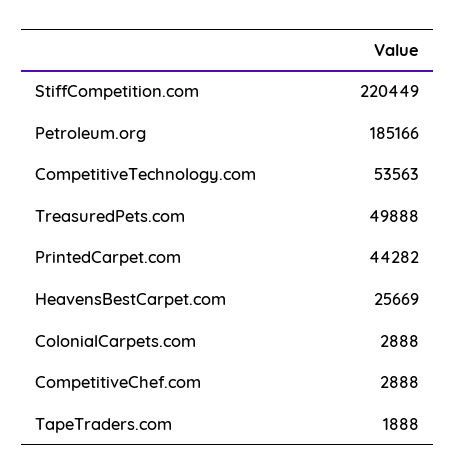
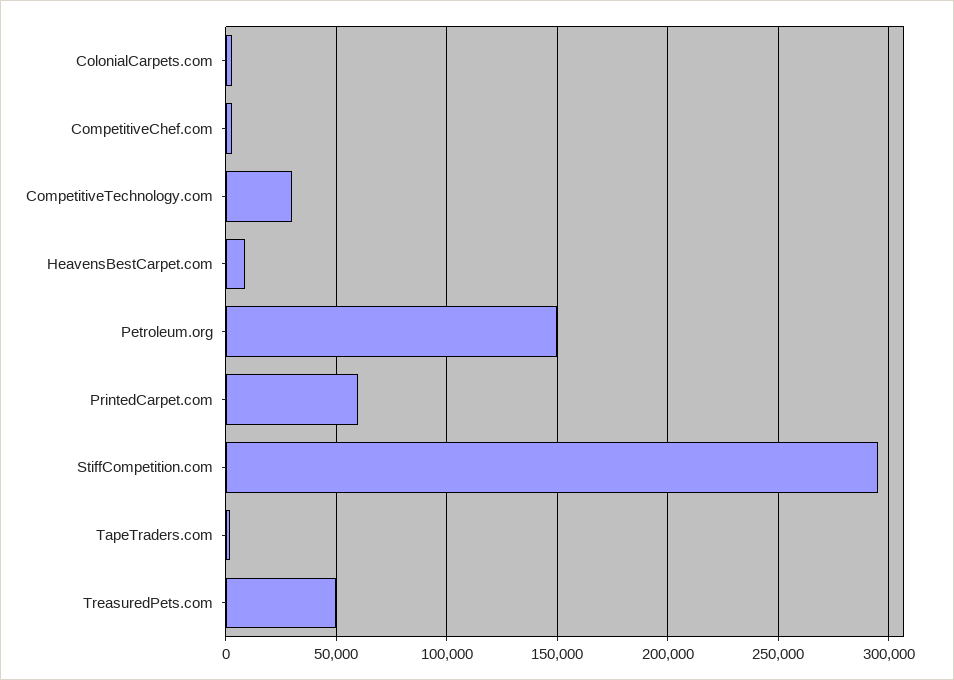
  {
-   "StiffCompetition.com": 220449,
+   "StiffCompetition.com": 295000,
-   "Petroleum.org": 185166,
+   "Petroleum.org": 150000,
-   "CompetitiveTechnology.com": 53563,
+   "CompetitiveTechnology.com": 30000,
    "TreasuredPets.com": 49888,
-   "PrintedCarpet.com": 44282,
+   "PrintedCarpet.com": 60000,
-   "HeavensBestCarpet.com": 25669,
+   "HeavensBestCarpet.com": 10000,
    "ColonialCarpets.com": 2888,
    "CompetitiveChef.com": 2888,
    "TapeTraders.com": 1888
  }

